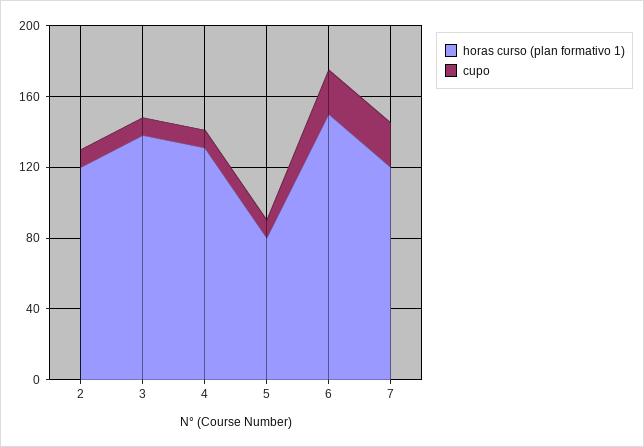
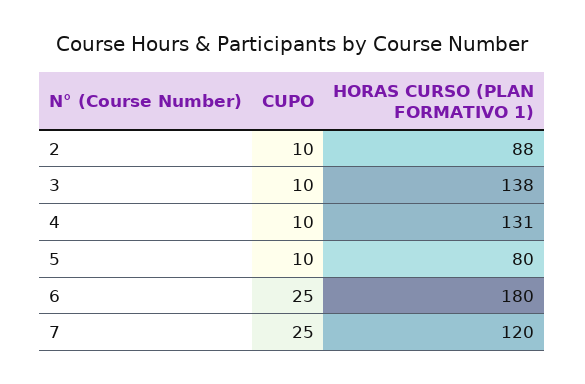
  {
    "horas curso (plan formativo 1)": {
-     "2": 120,
+     "2": 88,
      "3": 138,
      "4": 131,
      "5": 80,
-     "6": 150,
+     "6": 180,
      "7": 120
    },
    "cupo": {
      "2": 10,
      "3": 10,
      "4": 10,
      "5": 10,
      "6": 25,
      "7": 25
    }
  }

